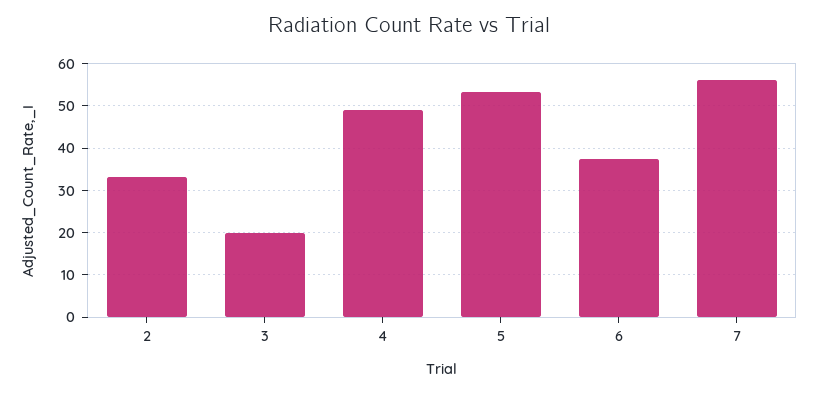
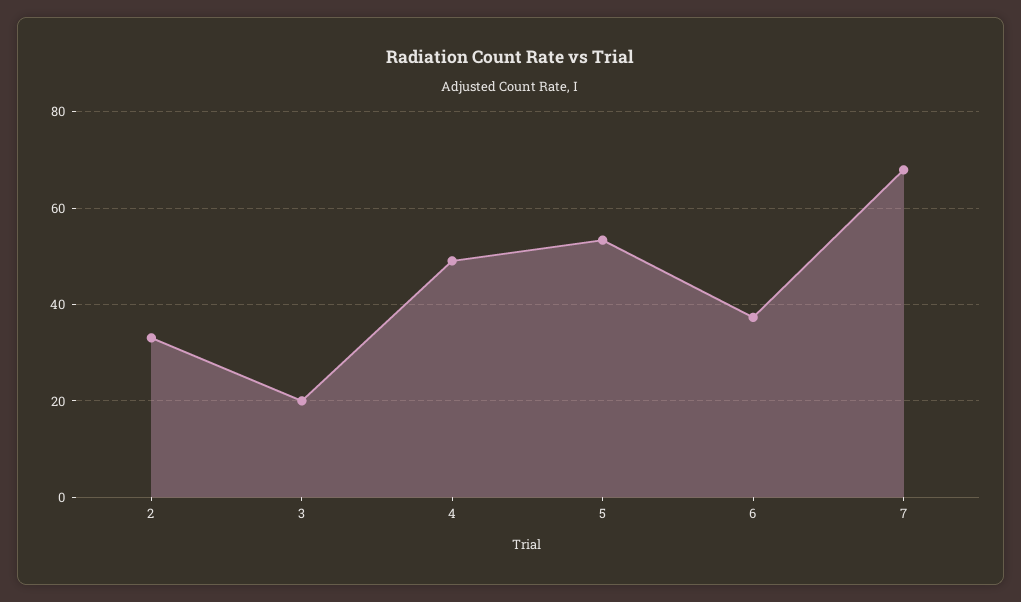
  {
    "2": 34,
    "3": 20,
    "4": 50,
    "5": 54,
    "6": 38,
-   "7": 56
+   "7": 68
  }

